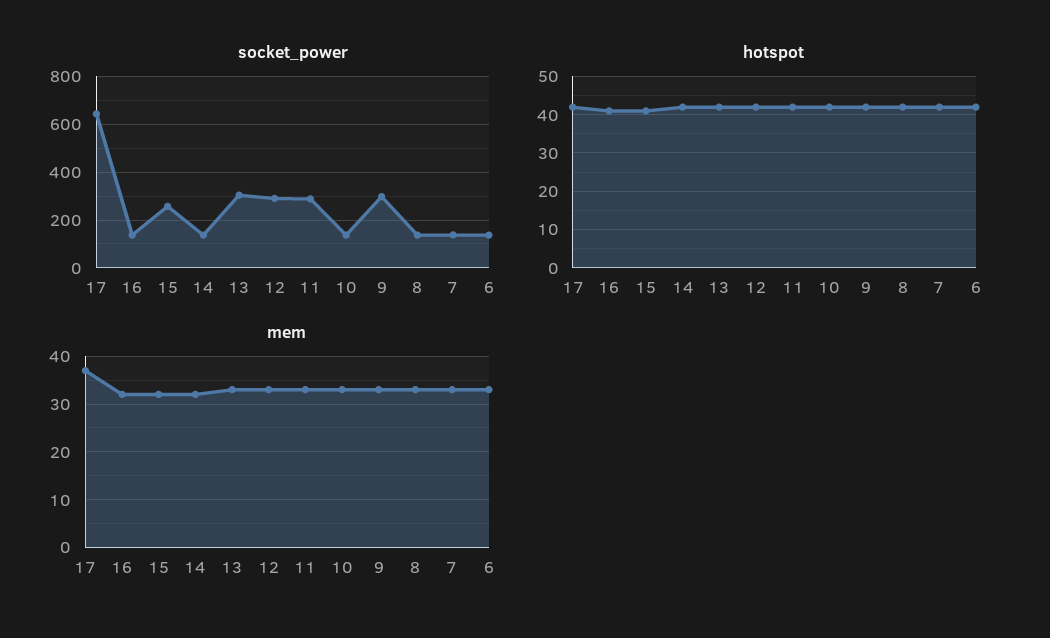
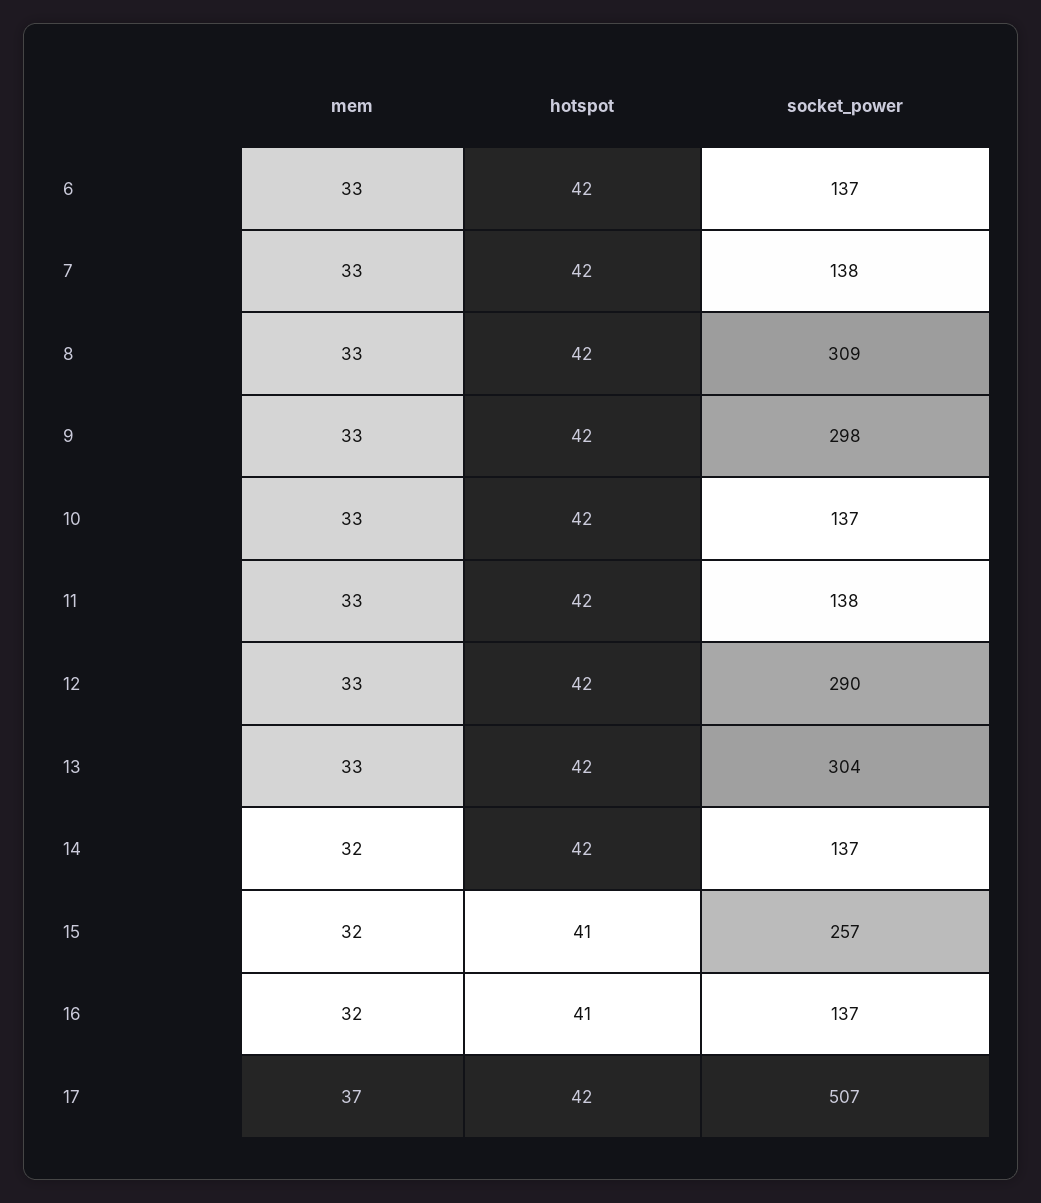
  {
    "socket_power": {
-     "17": 650,
+     "17": 507,
      "16": 137,
      "15": 257,
      "14": 137,
      "13": 304,
      "12": 290,
-     "11": 300,
+     "11": 138,
      "10": 137,
      "9": 298,
-     "8": 150,
+     "8": 309,
      "7": 138,
      "6": 137
    },
    "hotspot": {
      "17": 42,
      "16": 41,
      "15": 41,
      "14": 42,
      "13": 42,
      "12": 42,
      "11": 42,
      "10": 42,
      "9": 42,
      "8": 42,
      "7": 42,
      "6": 42
    },
    "mem": {
      "17": 37,
      "16": 32,
      "15": 32,
      "14": 32,
      "13": 33,
      "12": 33,
      "11": 33,
      "10": 33,
      "9": 33,
      "8": 33,
      "7": 33,
      "6": 33
    }
  }

